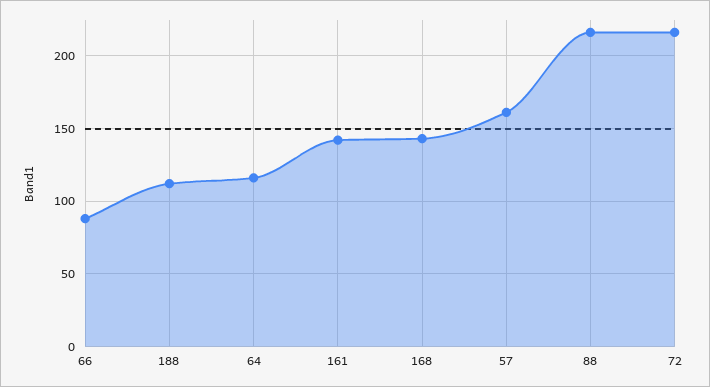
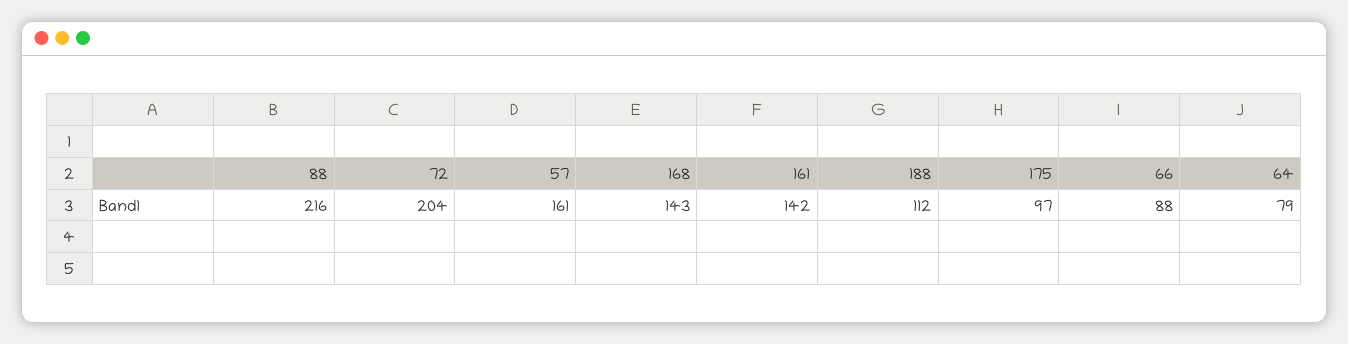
  {
    "66": 88,
    "188": 112,
-   "64": 115,
+   "64": 79,
    "161": 142,
    "168": 143,
    "57": 161,
    "88": 216,
-   "72": 215
+   "72": 204,
+   "175": 97
  }

